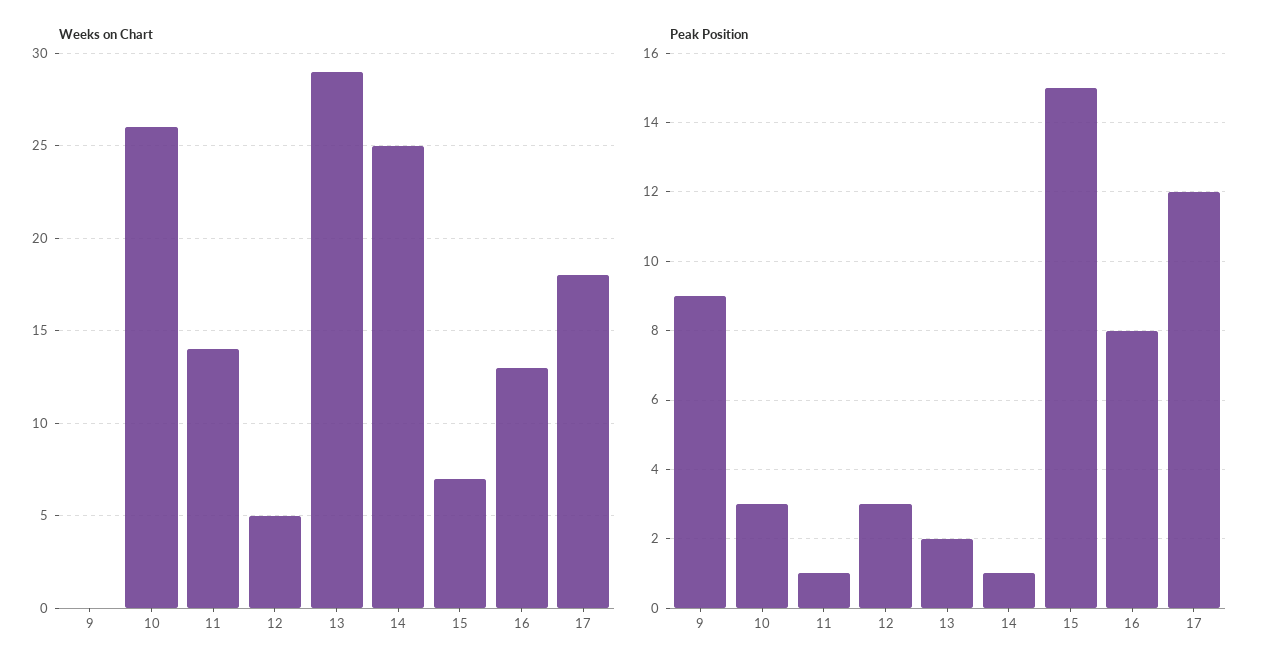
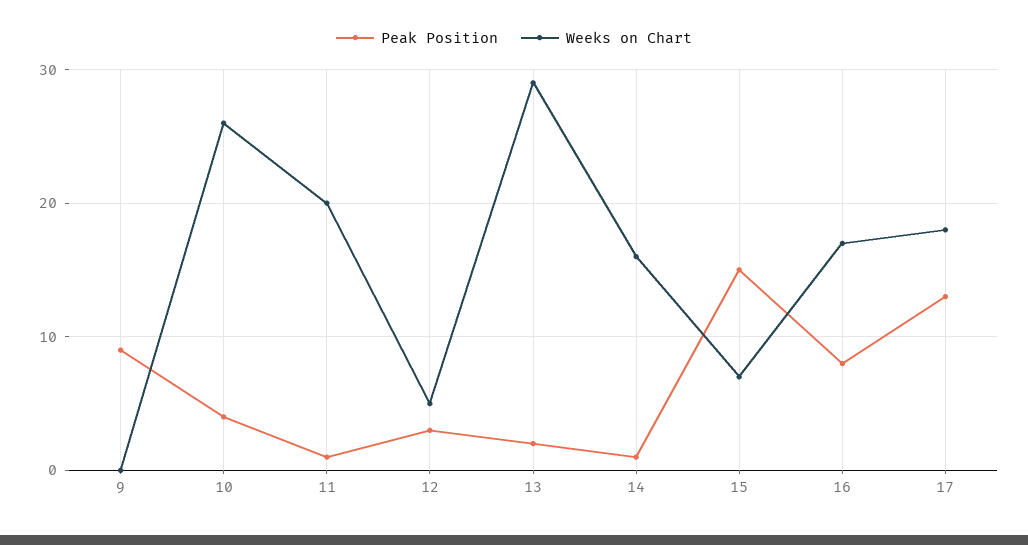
  {
    "Weeks on Chart": {
      "9": 0,
      "10": 26,
-     "11": 14,
+     "11": 20,
      "12": 5,
      "13": 29,
-     "14": 25,
+     "14": 16,
      "15": 7,
-     "16": 13,
+     "16": 17,
      "17": 18
    },
    "Peak Position": {
      "9": 9,
-     "10": 3,
+     "10": 4,
      "11": 1,
      "12": 3,
      "13": 2,
      "14": 1,
      "15": 15,
      "16": 8,
-     "17": 12
+     "17": 13
    }
  }

